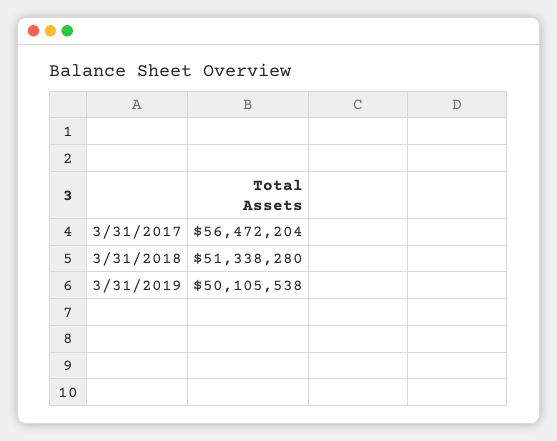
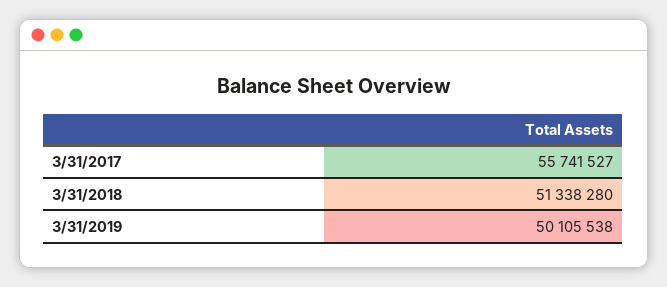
  {
-   "3/31/2017": 56472204,
+   "3/31/2017": 55741527,
    "3/31/2018": 51338280,
    "3/31/2019": 50105538
  }

